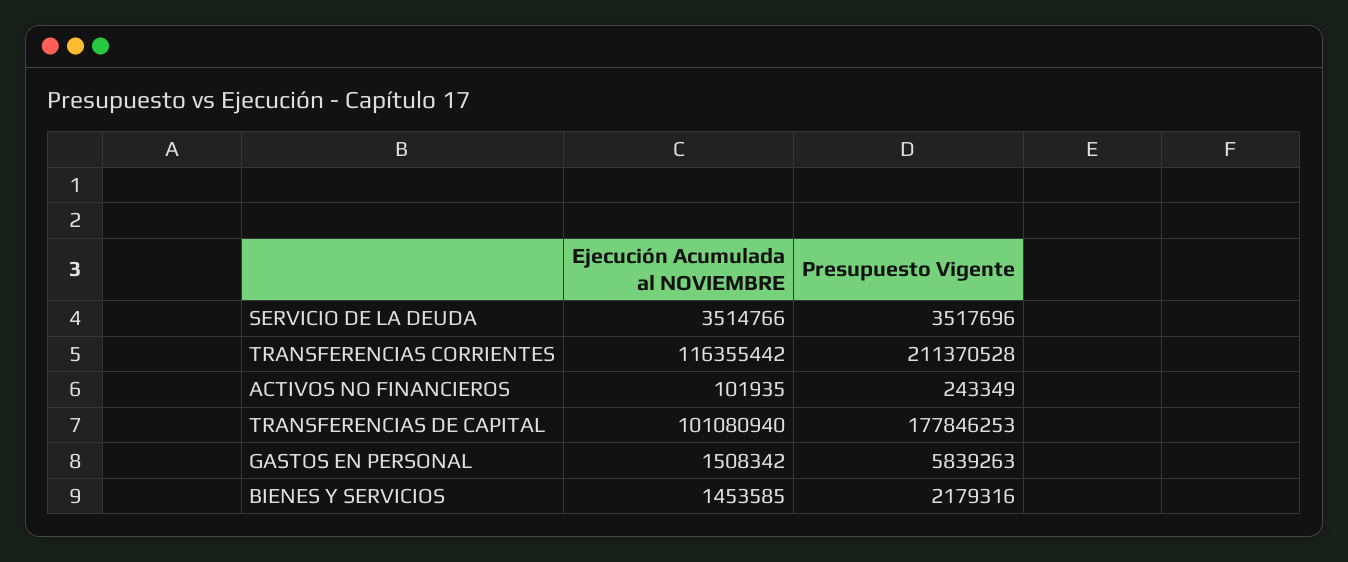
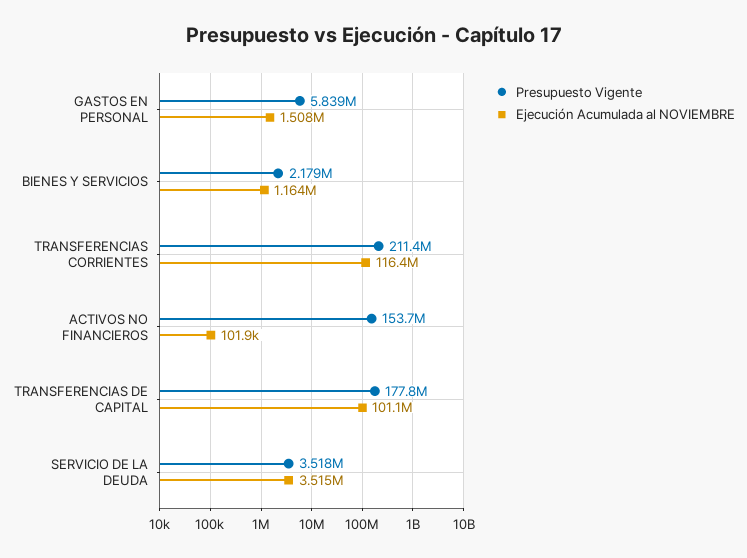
  {
    "Ejecución Acumulada al NOVIEMBRE": {
      "SERVICIO DE LA DEUDA": 3514766,
      "TRANSFERENCIAS CORRIENTES": 116355442,
      "ACTIVOS NO FINANCIEROS": 101935,
      "TRANSFERENCIAS DE CAPITAL": 101080940,
      "GASTOS EN PERSONAL": 1508342,
-     "BIENES Y SERVICIOS": 1453585
+     "BIENES Y SERVICIOS": 1164000
    },
    "Presupuesto Vigente": {
      "SERVICIO DE LA DEUDA": 3517696,
      "TRANSFERENCIAS CORRIENTES": 211370528,
-     "ACTIVOS NO FINANCIEROS": 243349,
+     "ACTIVOS NO FINANCIEROS": 153700000,
      "TRANSFERENCIAS DE CAPITAL": 177846253,
      "GASTOS EN PERSONAL": 5839263,
      "BIENES Y SERVICIOS": 2179316
    }
  }

